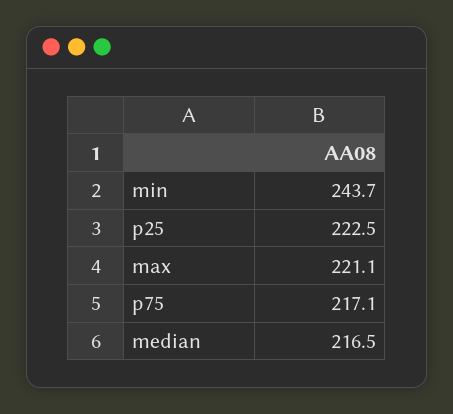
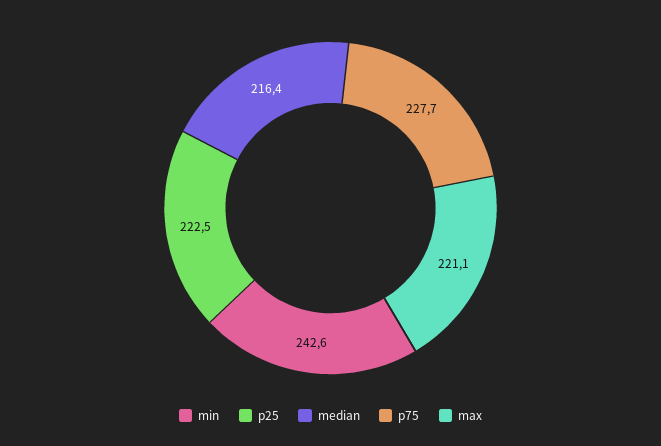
  {
-   "min": 243.7,
+   "min": 242.6,
    "p25": 222.5,
    "max": 221.1,
-   "p75": 217.1,
+   "p75": 227.7,
-   "median": 216.5
+   "median": 216.4
  }

